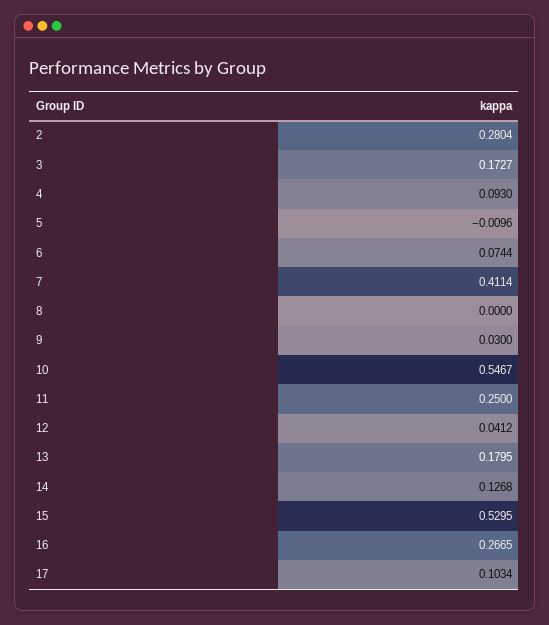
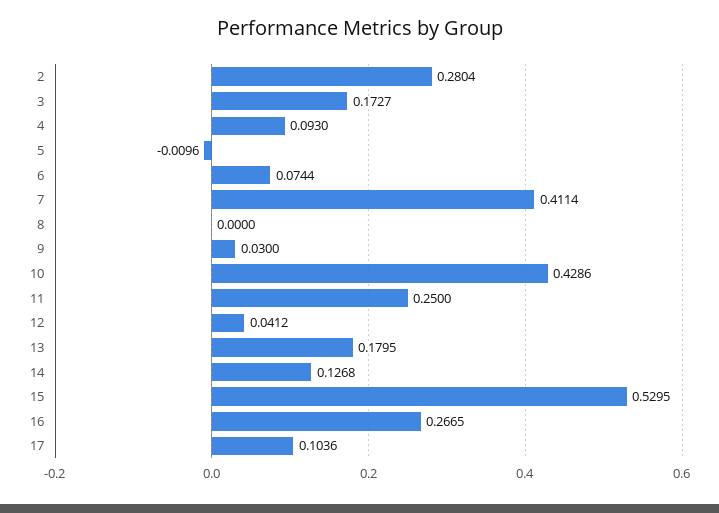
  {
    "2": 0.2804,
    "3": 0.1727,
    "4": 0.093,
    "5": -0.0096,
    "6": 0.0744,
    "7": 0.4114,
    "8": 0,
    "9": 0.03,
-   "10": 0.5467,
+   "10": 0.4286,
    "11": 0.25,
    "12": 0.0412,
    "13": 0.1795,
    "14": 0.1268,
    "15": 0.5295,
    "16": 0.2665,
-   "17": 0.1034
+   "17": 0.1036
  }

